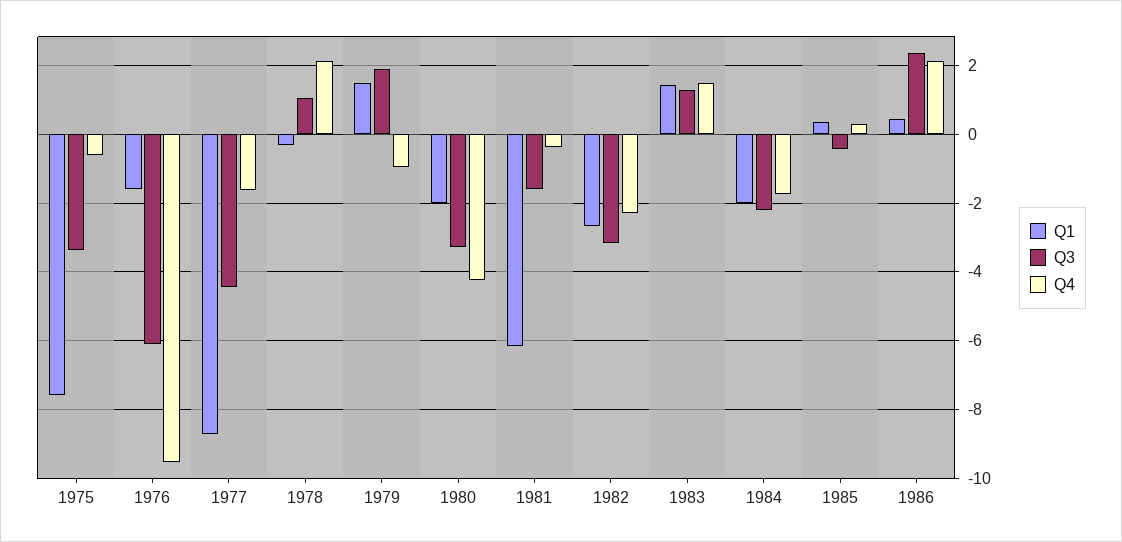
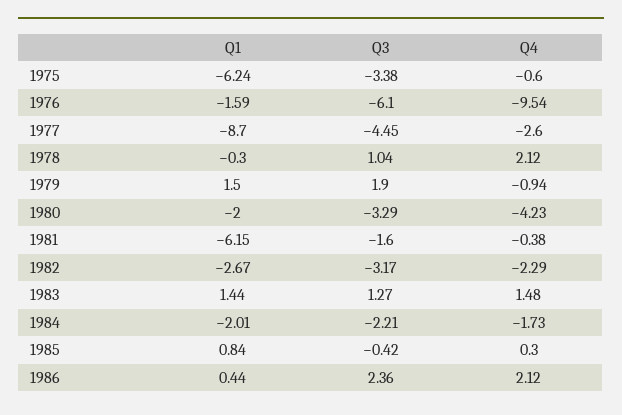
  {
    "Q1": {
-     "1975": -7.6,
+     "1975": -6.24,
      "1976": -1.59,
      "1977": -8.7,
      "1978": -0.3,
      "1979": 1.5,
      "1980": -2,
      "1981": -6.15,
      "1982": -2.67,
      "1983": 1.44,
      "1984": -2.01,
-     "1985": 0.4,
+     "1985": 0.84,
      "1986": 0.44
    },
    "Q3": {
      "1975": -3.38,
      "1976": -6.1,
      "1977": -4.45,
      "1978": 1.04,
      "1979": 1.9,
      "1980": -3.29,
      "1981": -1.6,
      "1982": -3.17,
      "1983": 1.27,
      "1984": -2.21,
      "1985": -0.42,
      "1986": 2.36
    },
    "Q4": {
      "1975": -0.6,
      "1976": -9.54,
-     "1977": -1.6,
+     "1977": -2.6,
      "1978": 2.12,
      "1979": -0.94,
      "1980": -4.23,
      "1981": -0.38,
      "1982": -2.29,
      "1983": 1.48,
      "1984": -1.73,
      "1985": 0.3,
      "1986": 2.12
    }
  }

